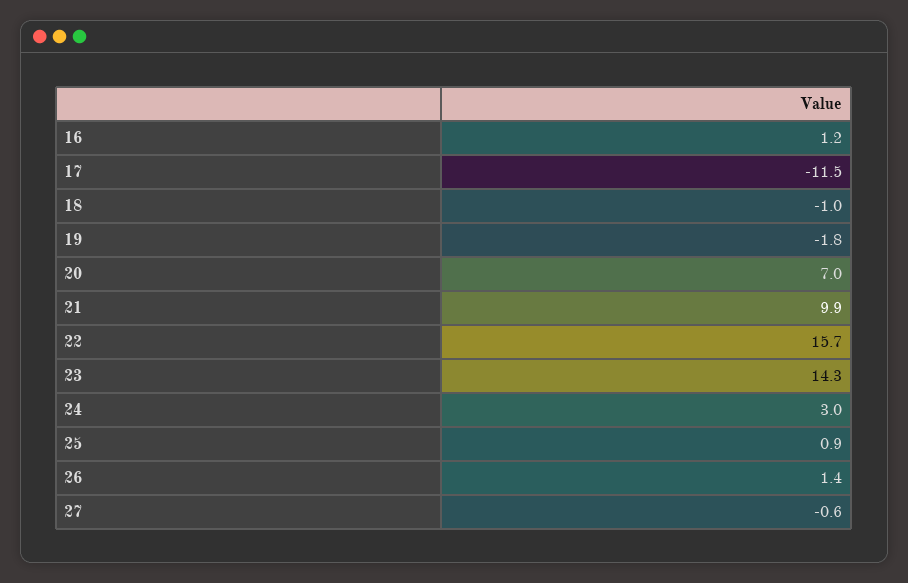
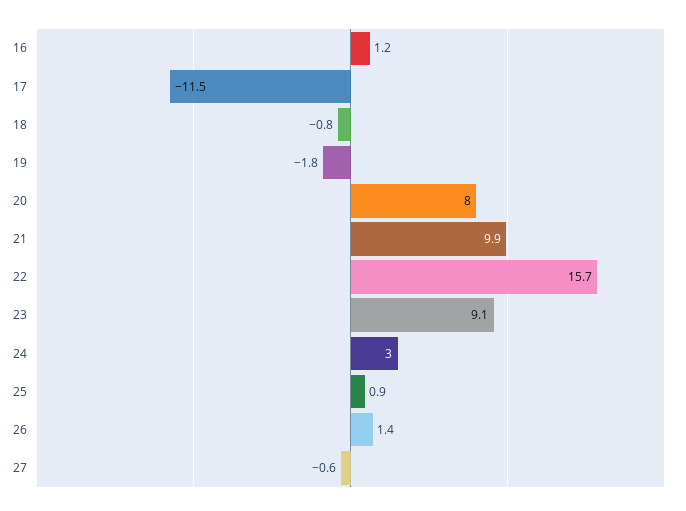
  {
    "16": 1.2,
    "17": -11.5,
-   "18": -1,
+   "18": -0.8,
    "19": -1.8,
-   "20": 7,
+   "20": 8,
    "21": 9.9,
    "22": 15.7,
-   "23": 14.3,
+   "23": 9.1,
    "24": 3,
    "25": 0.9,
    "26": 1.4,
    "27": -0.6
  }

